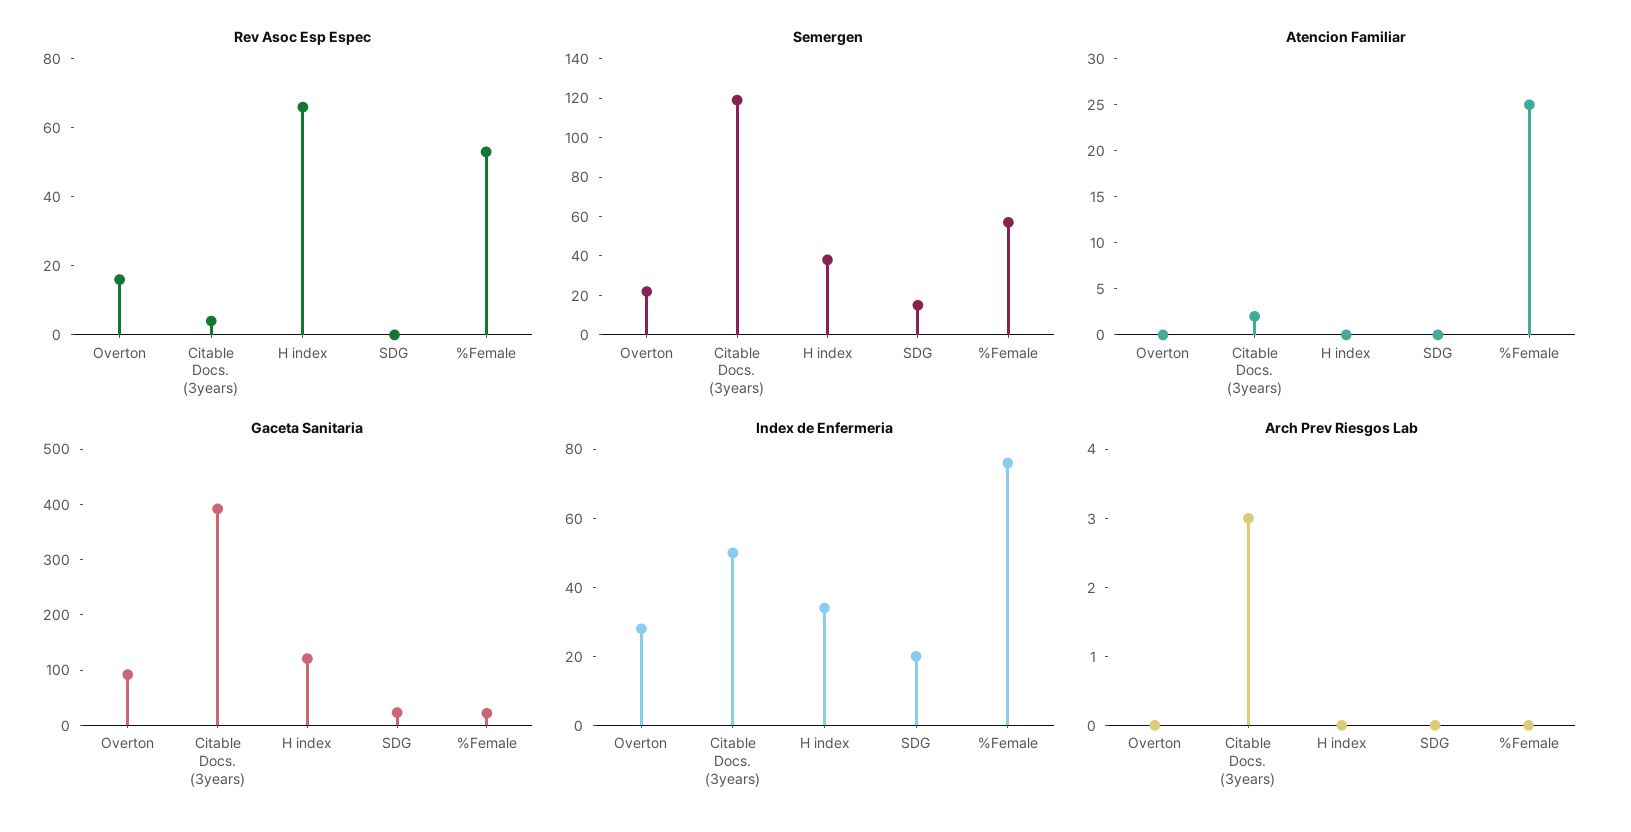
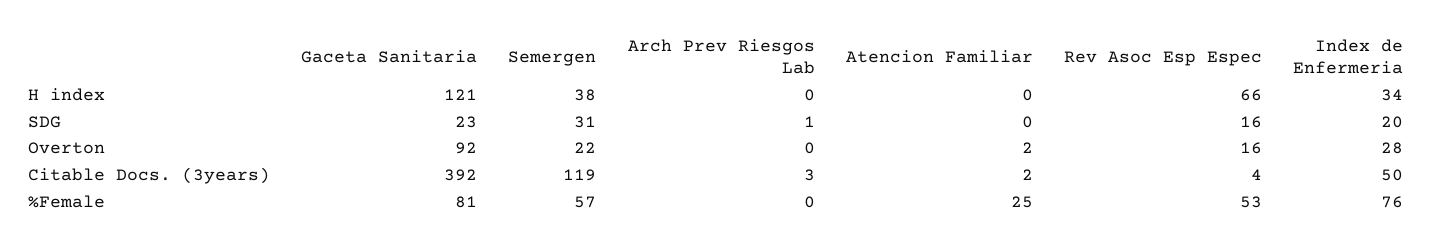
  {
    "Rev Asoc Esp Espec": {
      "Overton": 16,
      "Citable Docs. (3years)": 4,
      "H index": 66,
-     "SDG": 0,
+     "SDG": 16,
      "%Female": 53
    },
    "Semergen": {
      "Overton": 22,
      "Citable Docs. (3years)": 119,
      "H index": 38,
-     "SDG": 15,
+     "SDG": 31,
      "%Female": 57
    },
    "Atencion Familiar": {
-     "Overton": 0,
+     "Overton": 2,
      "Citable Docs. (3years)": 2,
      "H index": 0,
      "SDG": 0,
      "%Female": 25
    },
    "Gaceta Sanitaria": {
      "Overton": 92,
      "Citable Docs. (3years)": 392,
      "H index": 121,
      "SDG": 23,
-     "%Female": 20
+     "%Female": 81
    },
    "Index de Enfermeria": {
      "Overton": 28,
      "Citable Docs. (3years)": 50,
      "H index": 34,
      "SDG": 20,
      "%Female": 76
    },
    "Arch Prev Riesgos Lab": {
      "Overton": 0,
      "Citable Docs. (3years)": 3,
      "H index": 0,
-     "SDG": 0,
+     "SDG": 1,
      "%Female": 0
    }
  }

